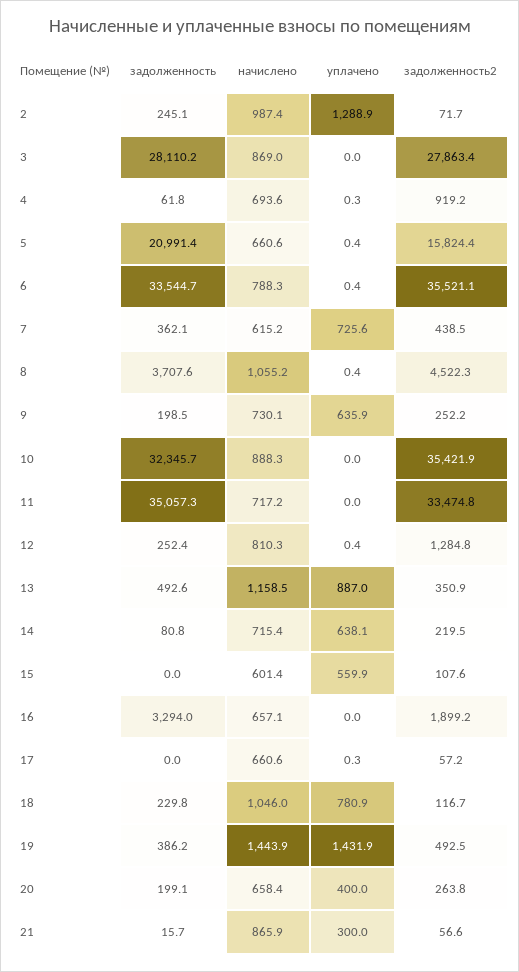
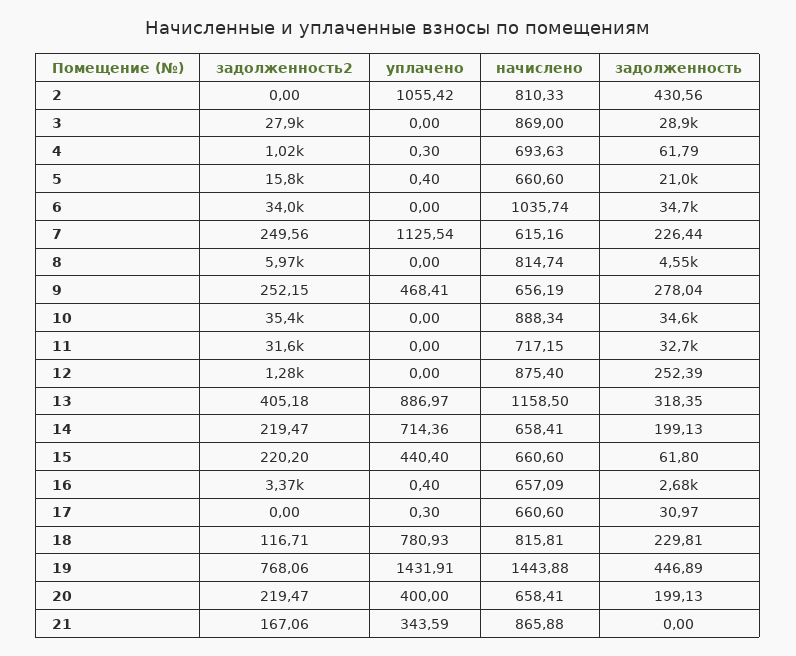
  {
    "задолженность": {
-     "2": 245.1,
+     "2": 430.56,
-     "3": 28110.2,
+     "3": 28900,
      "4": 61.79,
      "5": 20991.4,
-     "6": 33544.7,
+     "6": 34700,
-     "7": 362.1,
+     "7": 226.44,
-     "8": 3707.6,
+     "8": 4550,
-     "9": 198.5,
+     "9": 278.04,
-     "10": 32345.7,
+     "10": 34600,
-     "11": 35057.3,
+     "11": 32700,
      "12": 252.39,
-     "13": 492.6,
+     "13": 318.35,
-     "14": 80.8,
+     "14": 199.13,
-     "15": 0,
+     "15": 61.8,
-     "16": 3294,
+     "16": 2680,
-     "17": 0,
+     "17": 30.97,
      "18": 229.81,
-     "19": 386.2,
+     "19": 446.89,
      "20": 199.13,
-     "21": 15.7
+     "21": 0
    },
    "начислено": {
-     "2": 987.4,
+     "2": 810.33,
      "3": 869,
      "4": 693.63,
      "5": 660.6,
-     "6": 788.3,
+     "6": 1035.74,
      "7": 615.16,
-     "8": 1055.2,
+     "8": 814.74,
-     "9": 730.1,
+     "9": 656.19,
      "10": 888.34,
      "11": 717.15,
-     "12": 810.3,
+     "12": 875.4,
      "13": 1158.5,
-     "14": 715.4,
+     "14": 658.41,
-     "15": 601.4,
+     "15": 660.6,
      "16": 657.09,
      "17": 660.6,
-     "18": 1046,
+     "18": 815.81,
      "19": 1443.88,
      "20": 658.41,
      "21": 865.88
    },
    "уплачено": {
-     "2": 1288.9,
+     "2": 1055.42,
      "3": 0,
      "4": 0.3,
      "5": 0.4,
-     "6": 0.4,
+     "6": 0,
-     "7": 725.6,
+     "7": 1125.54,
-     "8": 0.4,
+     "8": 0,
-     "9": 635.9,
+     "9": 468.41,
      "10": 0,
      "11": 0,
-     "12": 0.4,
+     "12": 0,
      "13": 886.97,
-     "14": 638.1,
+     "14": 714.36,
-     "15": 559.9,
+     "15": 440.4,
-     "16": 0,
+     "16": 0.4,
      "17": 0.3,
      "18": 780.93,
      "19": 1431.91,
      "20": 400,
-     "21": 300
+     "21": 343.59
    },
    "задолженность2": {
-     "2": 71.7,
+     "2": 0,
      "3": 27863.4,
-     "4": 919.2,
+     "4": 1020,
      "5": 15824.4,
-     "6": 35521.1,
+     "6": 34000,
-     "7": 438.5,
+     "7": 249.56,
-     "8": 4522.3,
+     "8": 5970,
      "9": 252.15,
      "10": 35421.9,
-     "11": 33474.8,
+     "11": 31600,
      "12": 1284.8,
-     "13": 350.9,
+     "13": 405.18,
      "14": 219.47,
-     "15": 107.6,
+     "15": 220.2,
-     "16": 1899.2,
+     "16": 3370,
-     "17": 57.2,
+     "17": 0,
      "18": 116.71,
-     "19": 492.5,
+     "19": 768.06,
-     "20": 263.8,
+     "20": 219.47,
-     "21": 56.6
+     "21": 167.06
    }
  }

